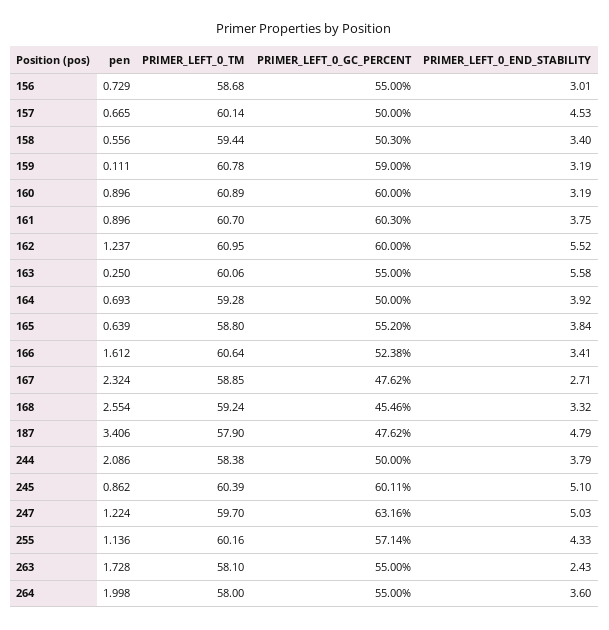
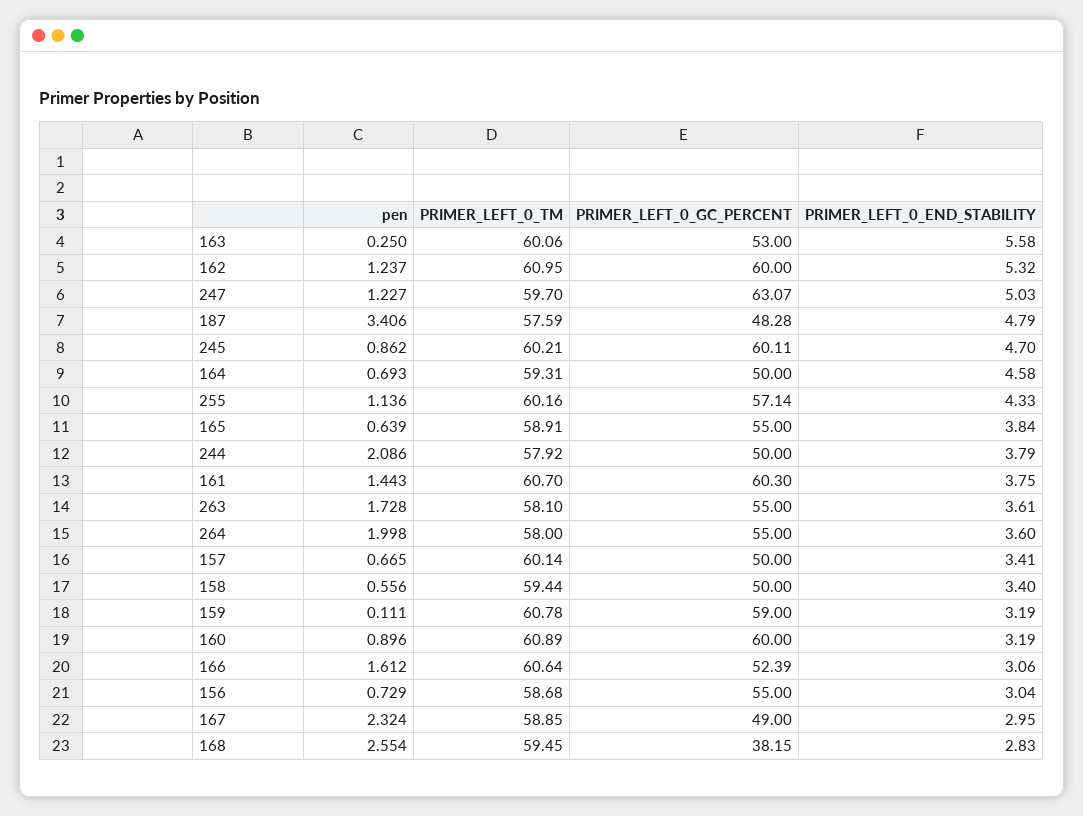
  {
    "pen": {
      "156": 0.729,
      "157": 0.665,
      "158": 0.556,
      "159": 0.111,
      "160": 0.896,
-     "161": 0.896,
+     "161": 1.443,
      "162": 1.237,
      "163": 0.25,
      "164": 0.693,
      "165": 0.639,
      "166": 1.612,
      "167": 2.324,
      "168": 2.554,
      "187": 3.406,
      "244": 2.086,
      "245": 0.862,
-     "247": 1.224,
+     "247": 1.227,
      "255": 1.136,
      "263": 1.728,
      "264": 1.998
    },
    "PRIMER_LEFT_0_TM": {
      "156": 58.68,
      "157": 60.14,
      "158": 59.44,
      "159": 60.78,
      "160": 60.89,
      "161": 60.7,
      "162": 60.95,
      "163": 60.06,
-     "164": 59.28,
+     "164": 59.31,
-     "165": 58.8,
+     "165": 58.91,
      "166": 60.64,
      "167": 58.85,
-     "168": 59.24,
+     "168": 59.45,
-     "187": 57.9,
+     "187": 57.59,
-     "244": 58.38,
+     "244": 57.92,
-     "245": 60.39,
+     "245": 60.21,
      "247": 59.7,
      "255": 60.16,
      "263": 58.1,
      "264": 58
    },
    "PRIMER_LEFT_0_GC_PERCENT": {
      "156": 55,
      "157": 50,
-     "158": 50.3,
+     "158": 50,
      "159": 59,
      "160": 60,
      "161": 60.3,
      "162": 60,
-     "163": 55,
+     "163": 53,
      "164": 50,
-     "165": 55.2,
+     "165": 55,
-     "166": 52.38,
+     "166": 52.39,
-     "167": 47.62,
+     "167": 49,
-     "168": 45.46,
+     "168": 38.15,
-     "187": 47.62,
+     "187": 48.28,
      "244": 50,
      "245": 60.11,
-     "247": 63.16,
+     "247": 63.07,
      "255": 57.14,
      "263": 55,
      "264": 55
    },
    "PRIMER_LEFT_0_END_STABILITY": {
-     "156": 3.01,
+     "156": 3.04,
-     "157": 4.53,
+     "157": 3.41,
      "158": 3.4,
      "159": 3.19,
      "160": 3.19,
      "161": 3.75,
-     "162": 5.52,
+     "162": 5.32,
      "163": 5.58,
-     "164": 3.92,
+     "164": 4.58,
      "165": 3.84,
-     "166": 3.41,
+     "166": 3.06,
-     "167": 2.71,
+     "167": 2.95,
-     "168": 3.32,
+     "168": 2.83,
      "187": 4.79,
      "244": 3.79,
-     "245": 5.1,
+     "245": 4.7,
      "247": 5.03,
      "255": 4.33,
-     "263": 2.43,
+     "263": 3.61,
      "264": 3.6
    }
  }

